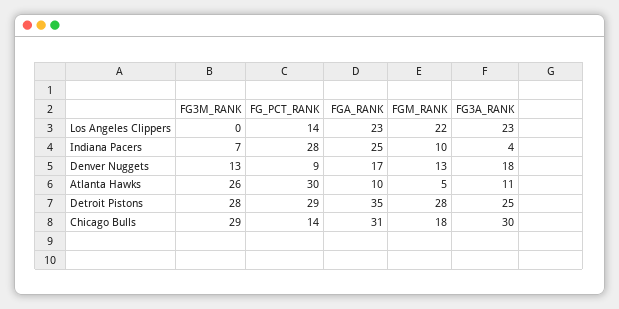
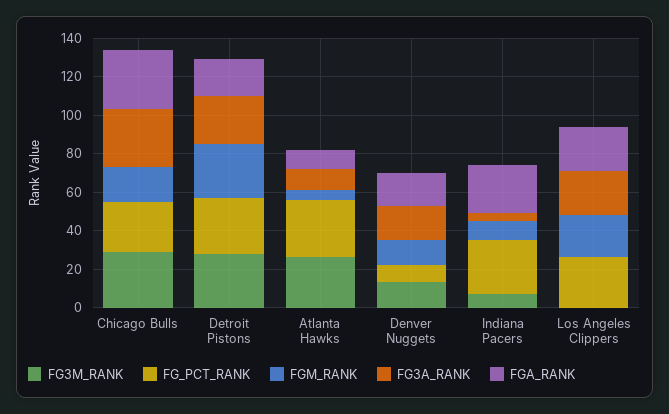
  {
    "FG3M_RANK": {
      "Los Angeles Clippers": 0,
      "Indiana Pacers": 7,
      "Denver Nuggets": 13,
      "Atlanta Hawks": 26,
      "Detroit Pistons": 28,
      "Chicago Bulls": 29
    },
    "FG_PCT_RANK": {
-     "Los Angeles Clippers": 14,
+     "Los Angeles Clippers": 25,
      "Indiana Pacers": 28,
      "Denver Nuggets": 9,
      "Atlanta Hawks": 30,
      "Detroit Pistons": 29,
-     "Chicago Bulls": 14
+     "Chicago Bulls": 25
    },
    "FGA_RANK": {
      "Los Angeles Clippers": 23,
      "Indiana Pacers": 25,
      "Denver Nuggets": 17,
      "Atlanta Hawks": 10,
-     "Detroit Pistons": 35,
+     "Detroit Pistons": 20,
      "Chicago Bulls": 31
    },
    "FGM_RANK": {
      "Los Angeles Clippers": 22,
      "Indiana Pacers": 10,
      "Denver Nuggets": 13,
      "Atlanta Hawks": 5,
      "Detroit Pistons": 28,
      "Chicago Bulls": 18
    },
    "FG3A_RANK": {
      "Los Angeles Clippers": 23,
      "Indiana Pacers": 4,
      "Denver Nuggets": 18,
      "Atlanta Hawks": 11,
      "Detroit Pistons": 25,
      "Chicago Bulls": 30
    }
  }

